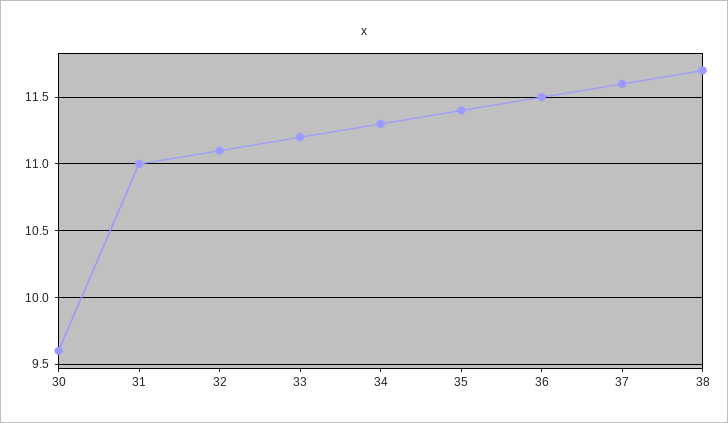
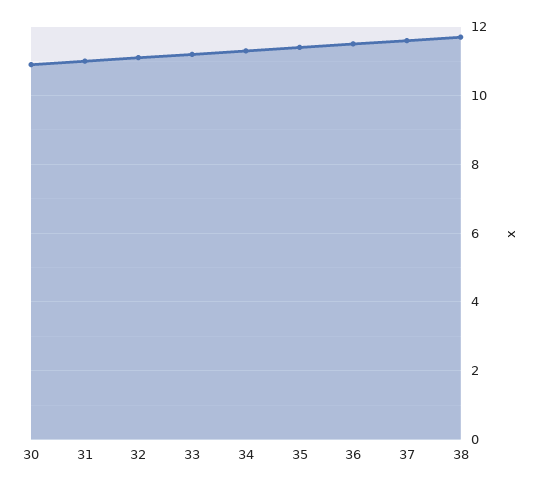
  {
-   "30": 9.6,
+   "30": 11,
    "31": 11,
    "32": 11.1,
    "33": 11.2,
    "34": 11.3,
    "35": 11.4,
    "36": 11.5,
    "37": 11.6,
    "38": 11.7
  }

